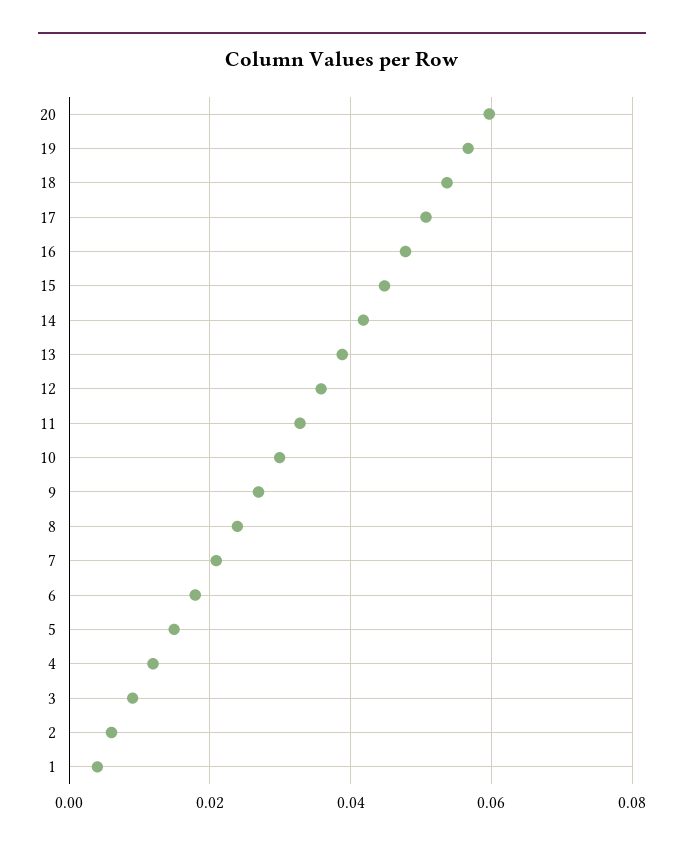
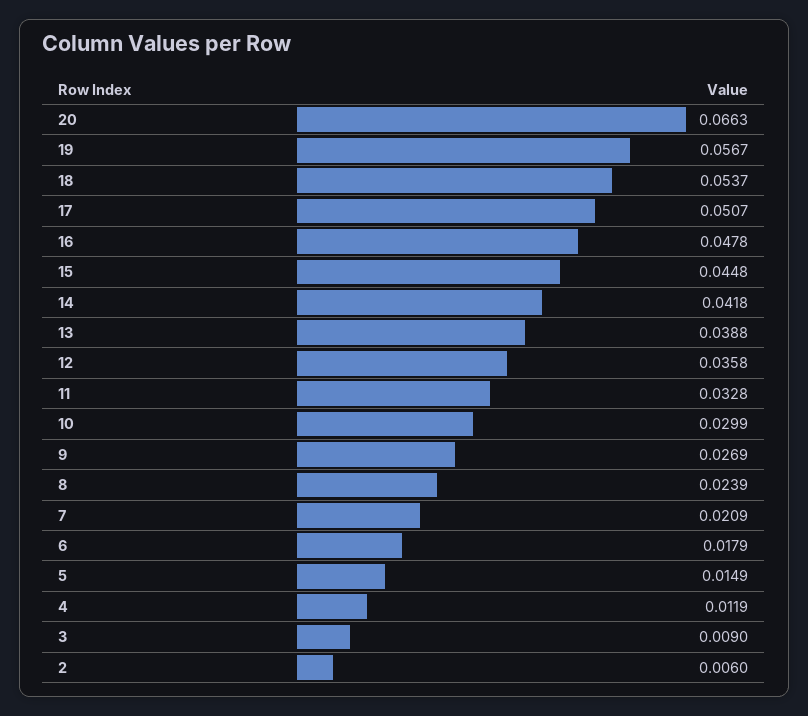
  {
-   "20": 0.06,
+   "20": 0.0663,
    "19": 0.0567,
    "18": 0.0537,
    "17": 0.0507,
    "16": 0.0478,
    "15": 0.0448,
    "14": 0.0418,
    "13": 0.0388,
    "12": 0.0358,
    "11": 0.0328,
    "10": 0.0299,
    "9": 0.0269,
    "8": 0.0239,
    "7": 0.0209,
    "6": 0.0179,
    "5": 0.0149,
    "4": 0.0119,
    "3": 0.009,
-   "2": 0.006,
+   "2": 0.006
-   "1": 0.004
  }

